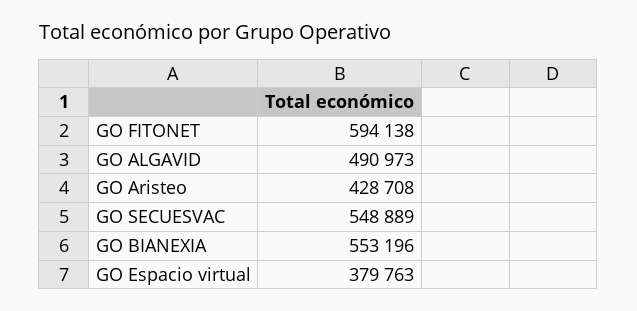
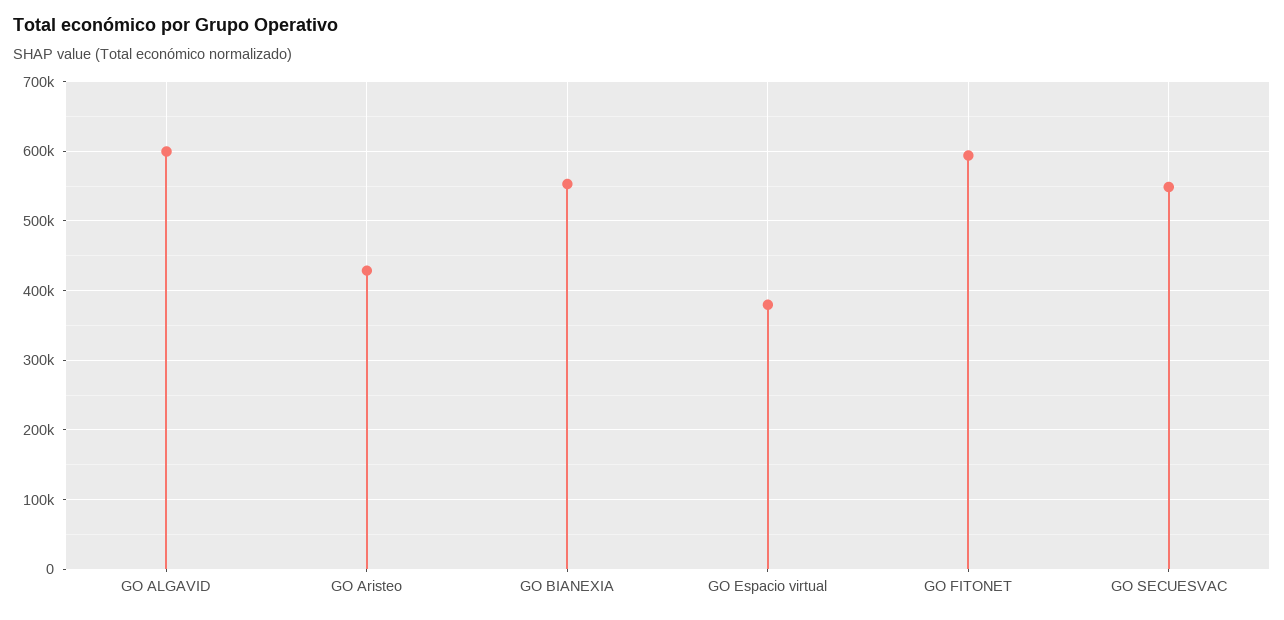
  {
    "GO FITONET": 594138,
-   "GO ALGAVID": 490973,
+   "GO ALGAVID": 600000,
    "GO Aristeo": 428708,
    "GO SECUESVAC": 548889,
    "GO BIANEXIA": 553196,
    "GO Espacio virtual": 379763
  }

